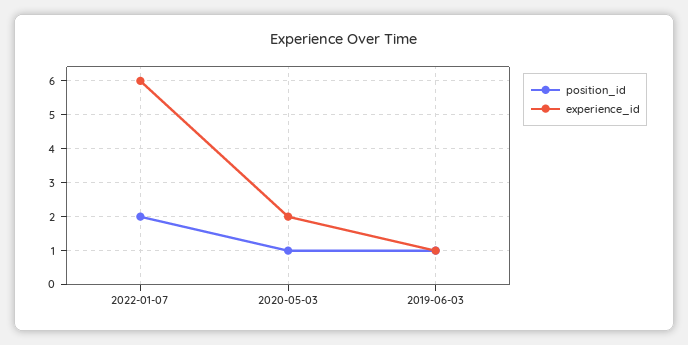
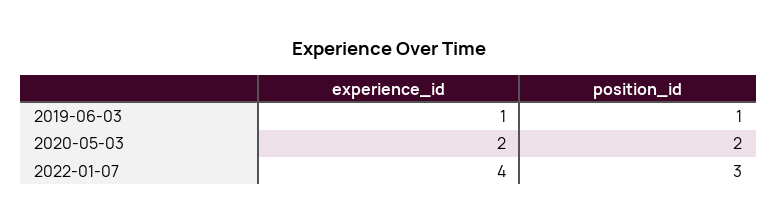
  {
    "position_id": {
-     "2022-01-07": 2,
+     "2022-01-07": 3,
-     "2020-05-03": 1,
+     "2020-05-03": 2,
      "2019-06-03": 1
    },
    "experience_id": {
-     "2022-01-07": 6,
+     "2022-01-07": 4,
      "2020-05-03": 2,
      "2019-06-03": 1
    }
  }

